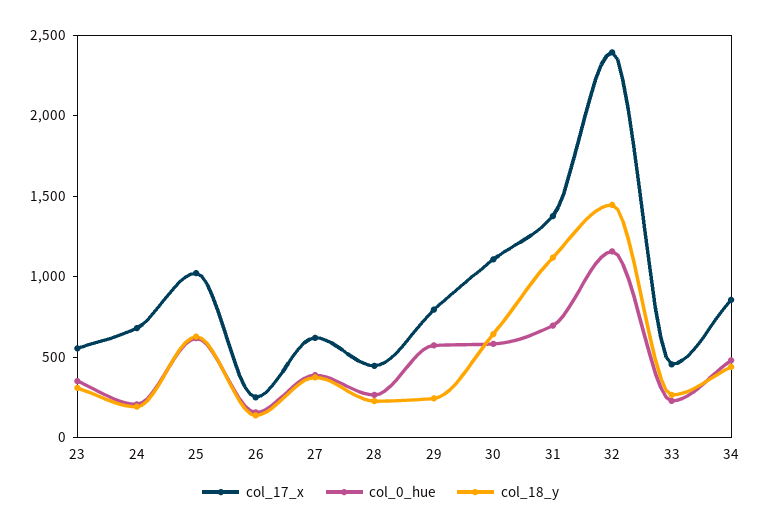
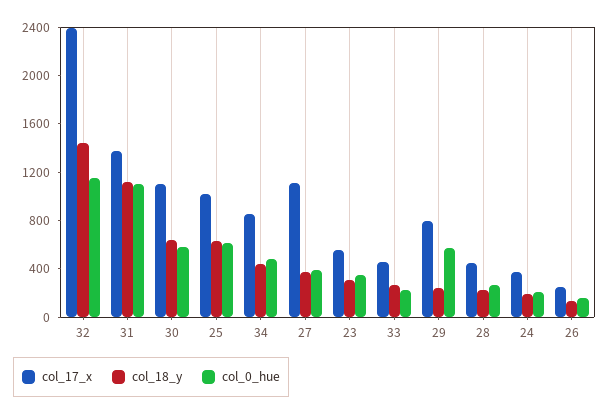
  {
    "col_17_x": {
      "23": 600,
-     "24": 700,
+     "24": 400,
      "25": 1000,
      "26": 300,
-     "27": 600,
+     "27": 1100,
      "28": 400,
      "29": 800,
      "30": 1100,
      "31": 1400,
      "32": 2400,
      "33": 500,
      "34": 900
    },
    "col_0_hue": {
      "23": 400,
      "24": 200,
      "25": 600,
      "26": 200,
      "27": 400,
      "28": 300,
      "29": 600,
      "30": 600,
-     "31": 700,
+     "31": 1100,
      "32": 1200,
      "33": 200,
      "34": 500
    },
    "col_18_y": {
      "23": 300,
      "24": 200,
      "25": 600,
      "26": 100,
      "27": 400,
      "28": 200,
      "29": 200,
      "30": 600,
      "31": 1100,
      "32": 1400,
      "33": 300,
      "34": 400
    }
  }

